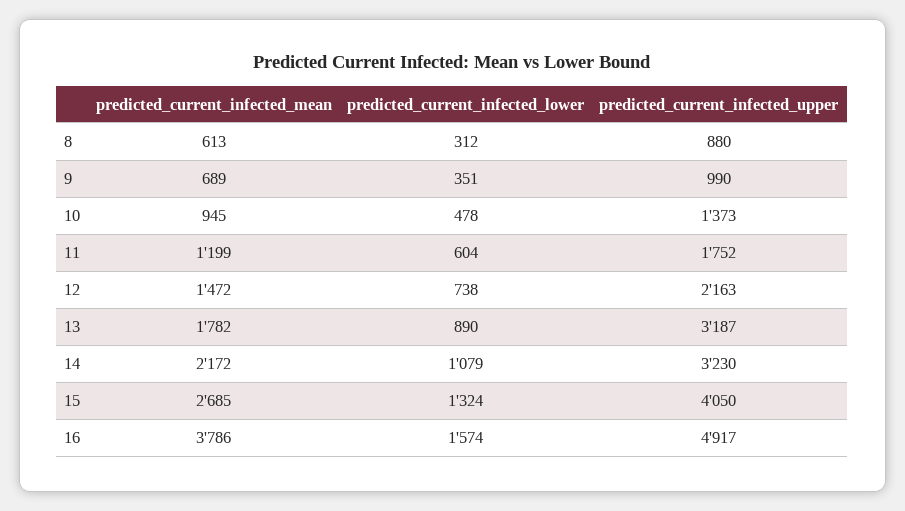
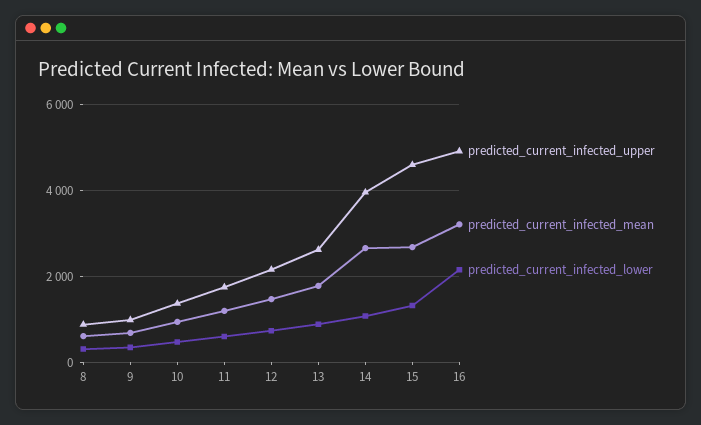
  {
    "predicted_current_infected_mean": {
      "8": 613,
      "9": 689,
      "10": 945,
      "11": 1199,
      "12": 1472,
      "13": 1782,
-     "14": 2172,
+     "14": 2600,
      "15": 2685,
-     "16": 3786
+     "16": 3200
    },
    "predicted_current_infected_lower": {
      "8": 312,
      "9": 351,
      "10": 478,
      "11": 604,
      "12": 738,
      "13": 890,
      "14": 1079,
      "15": 1324,
-     "16": 1574
+     "16": 2200
    },
    "predicted_current_infected_upper": {
      "8": 880,
      "9": 990,
      "10": 1373,
      "11": 1752,
      "12": 2163,
-     "13": 3187,
+     "13": 2600,
-     "14": 3230,
+     "14": 4000,
-     "15": 4050,
+     "15": 4600,
      "16": 4917
    }
  }

